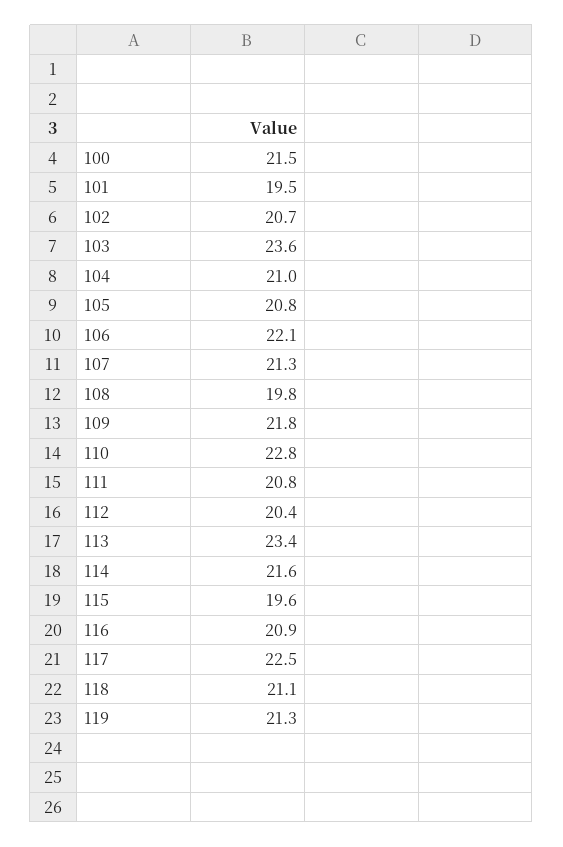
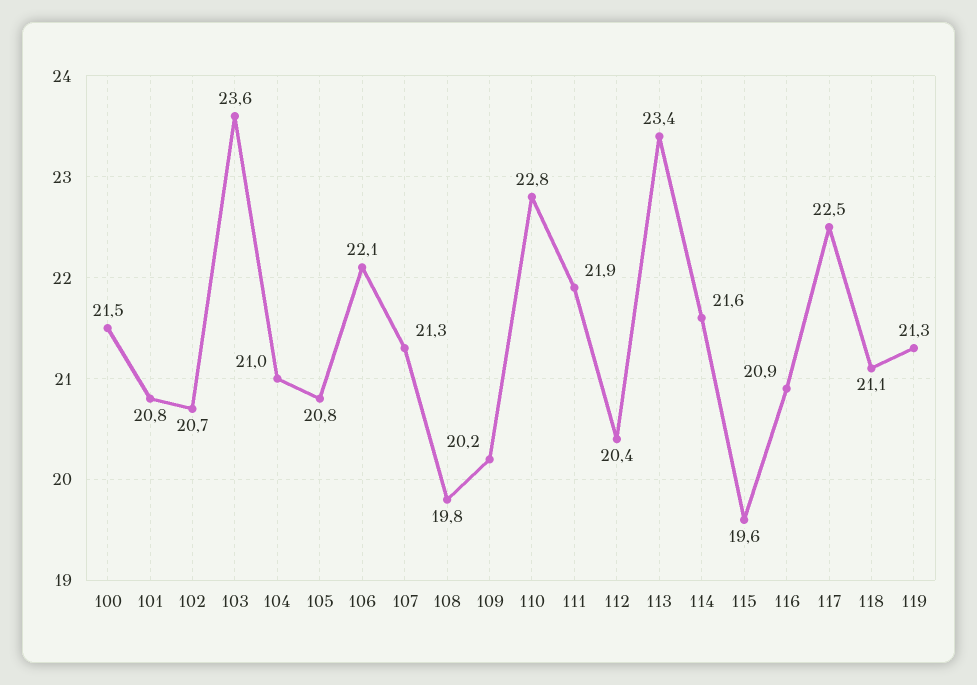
  {
    "100": 21.5,
-   "101": 19.5,
+   "101": 20.8,
    "102": 20.7,
    "103": 23.6,
    "104": 21,
    "105": 20.8,
    "106": 22.1,
    "107": 21.3,
    "108": 19.8,
-   "109": 21.8,
+   "109": 20.2,
    "110": 22.8,
-   "111": 20.8,
+   "111": 21.9,
    "112": 20.4,
    "113": 23.4,
    "114": 21.6,
    "115": 19.6,
    "116": 20.9,
    "117": 22.5,
    "118": 21.1,
    "119": 21.3
  }

